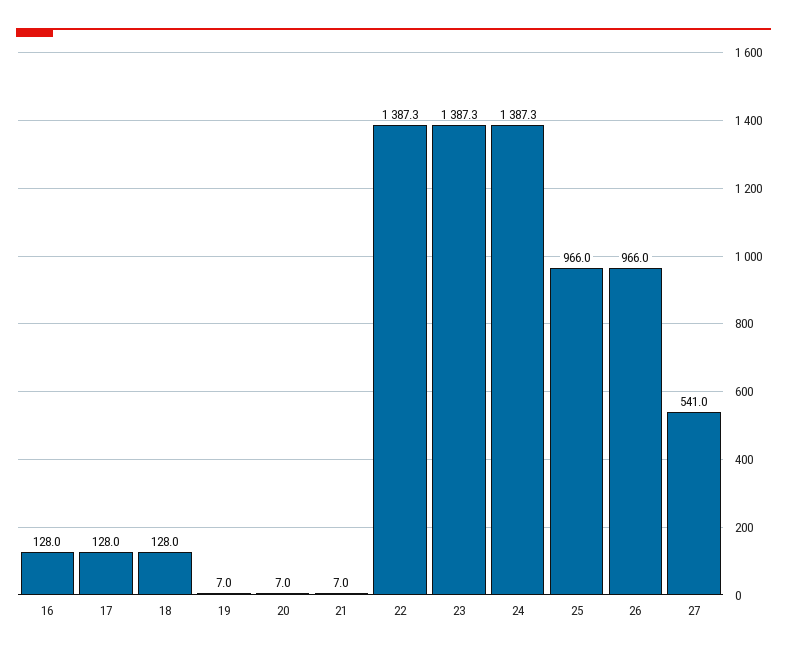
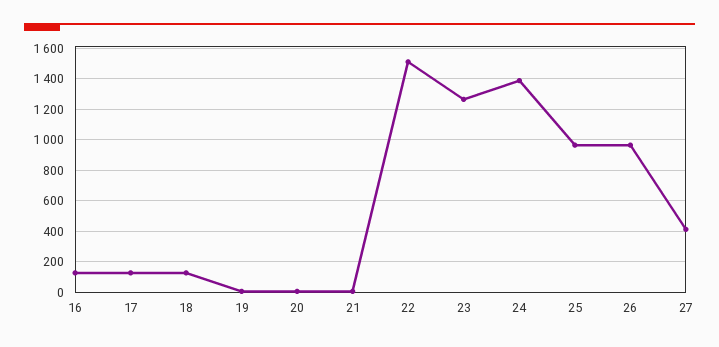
  {
    "16": 128,
    "17": 128,
    "18": 128,
    "19": 7,
    "20": 7,
    "21": 7,
-   "22": 1387.3,
+   "22": 1500,
-   "23": 1387.3,
+   "23": 1250,
    "24": 1387.3,
    "25": 966,
    "26": 966,
-   "27": 541
+   "27": 400
  }

